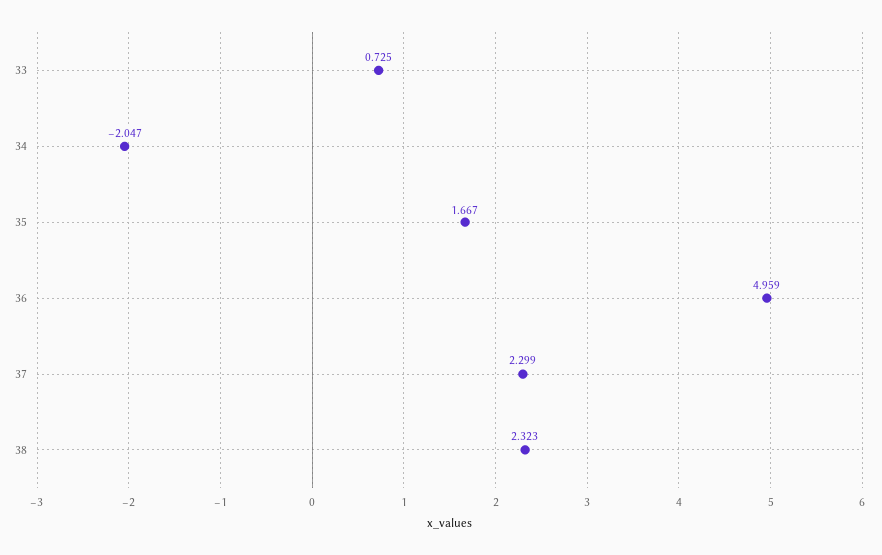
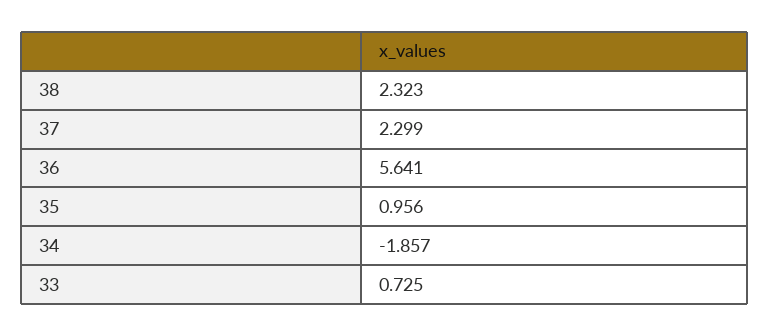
  {
    "33": 0.725,
-   "34": -2.047,
+   "34": -1.857,
-   "35": 1.667,
+   "35": 0.956,
-   "36": 4.959,
+   "36": 5.641,
    "37": 2.299,
    "38": 2.323
  }

